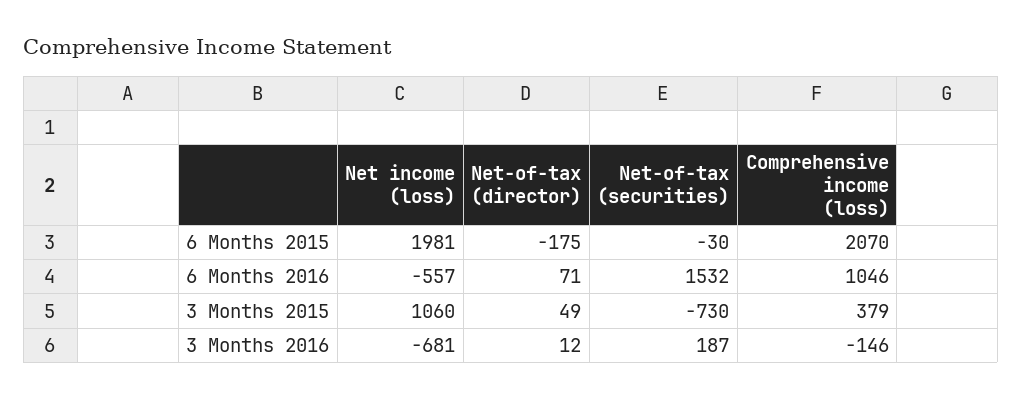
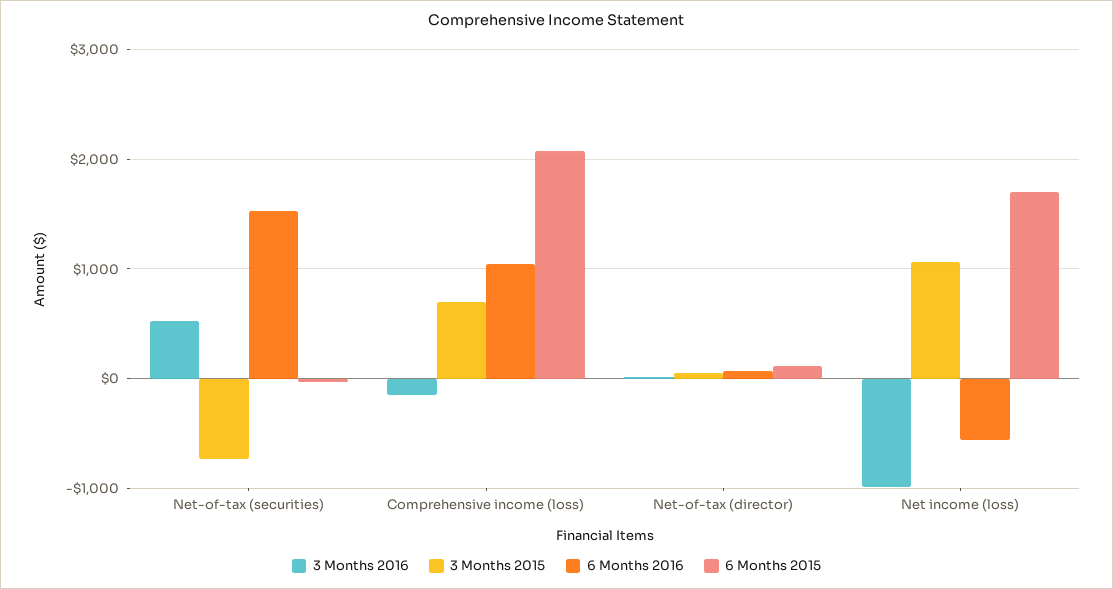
  {
    "6 Months 2015": {
-     "Net income (loss)": 1981,
+     "Net income (loss)": 1700,
-     "Net-of-tax (director)": -175,
+     "Net-of-tax (director)": 100,
      "Net-of-tax (securities)": -30,
      "Comprehensive income (loss)": 2070
    },
    "6 Months 2016": {
      "Net income (loss)": -557,
      "Net-of-tax (director)": 71,
      "Net-of-tax (securities)": 1532,
      "Comprehensive income (loss)": 1046
    },
    "3 Months 2015": {
      "Net income (loss)": 1060,
      "Net-of-tax (director)": 49,
      "Net-of-tax (securities)": -730,
-     "Comprehensive income (loss)": 379
+     "Comprehensive income (loss)": 700
    },
    "3 Months 2016": {
-     "Net income (loss)": -681,
+     "Net income (loss)": -1000,
      "Net-of-tax (director)": 12,
-     "Net-of-tax (securities)": 187,
+     "Net-of-tax (securities)": 500,
      "Comprehensive income (loss)": -146
    }
  }

